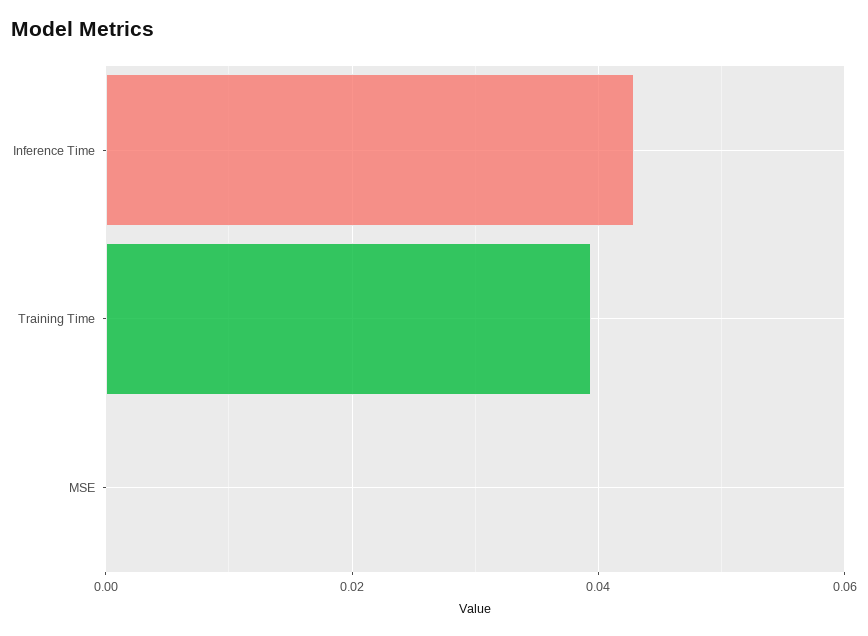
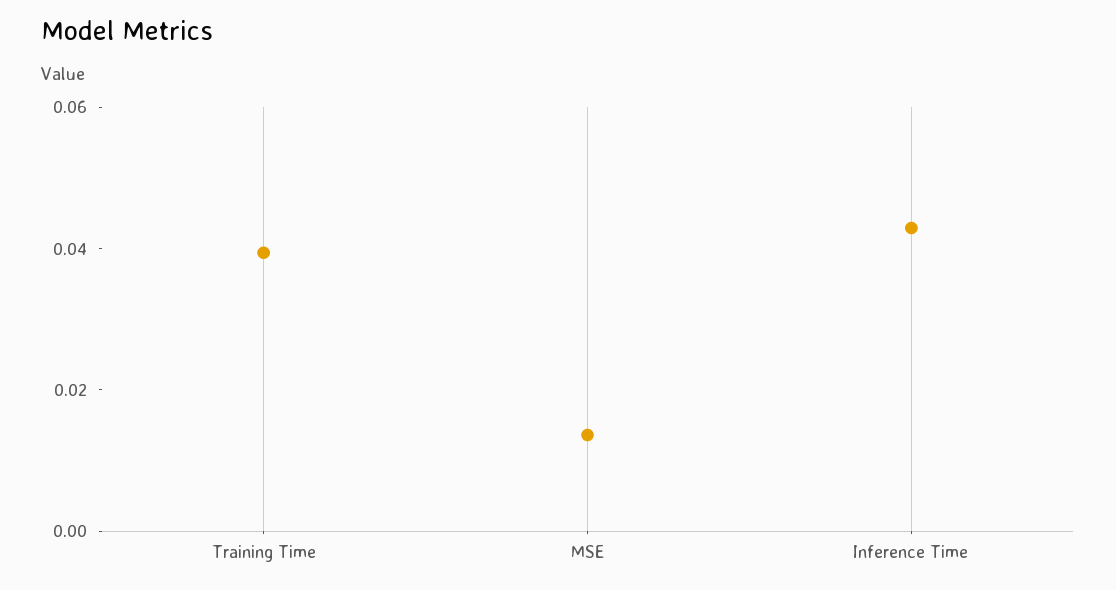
  {
    "Inference Time": 0.042,
    "Training Time": 0.04,
-   "MSE": 0
+   "MSE": 0.015
  }

